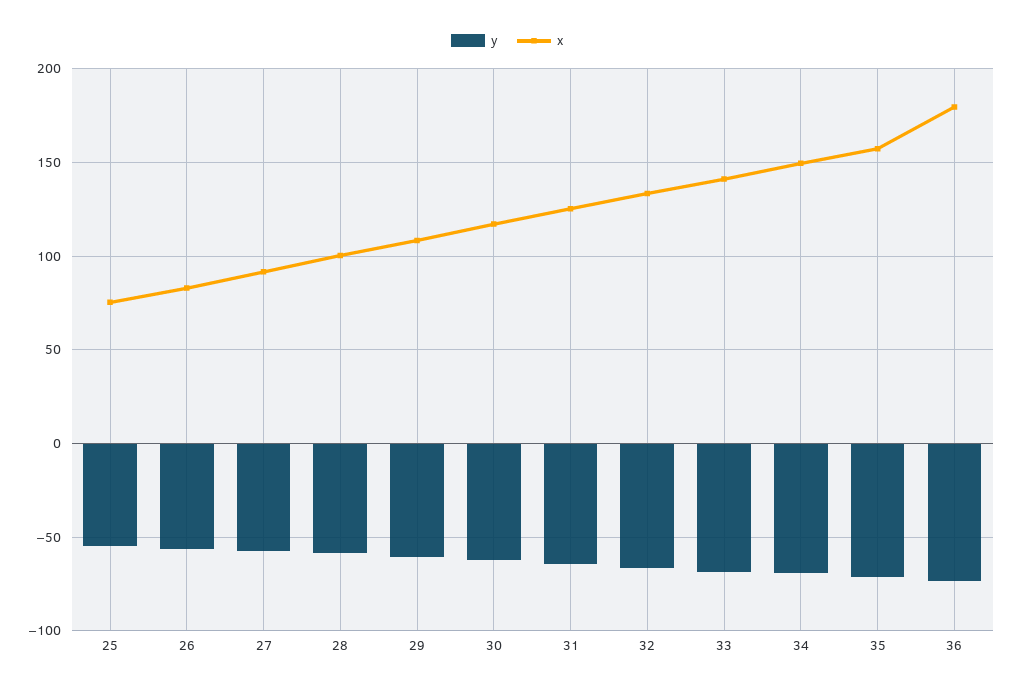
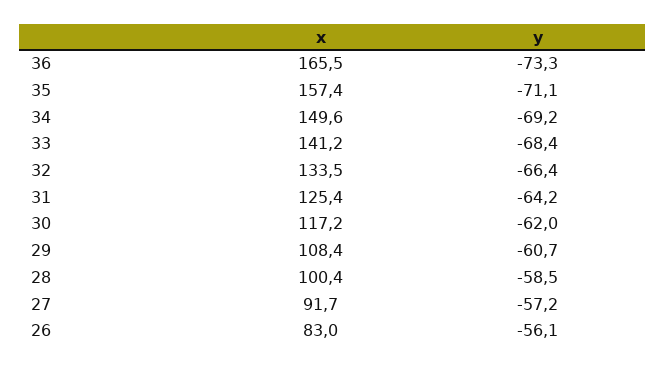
  {
    "y": {
-     "25": -55,
      "26": -56.1,
      "27": -57.2,
      "28": -58.5,
      "29": -60.7,
      "30": -62,
      "31": -64.2,
      "32": -66.4,
      "33": -68.4,
      "34": -69.2,
      "35": -71.1,
      "36": -73.3
    },
    "x": {
-     "25": 75,
      "26": 83,
      "27": 91.7,
      "28": 100.4,
      "29": 108.4,
      "30": 117.2,
      "31": 125.4,
      "32": 133.5,
      "33": 141.2,
      "34": 149.6,
      "35": 157.4,
-     "36": 180
+     "36": 165.5
    }
  }

